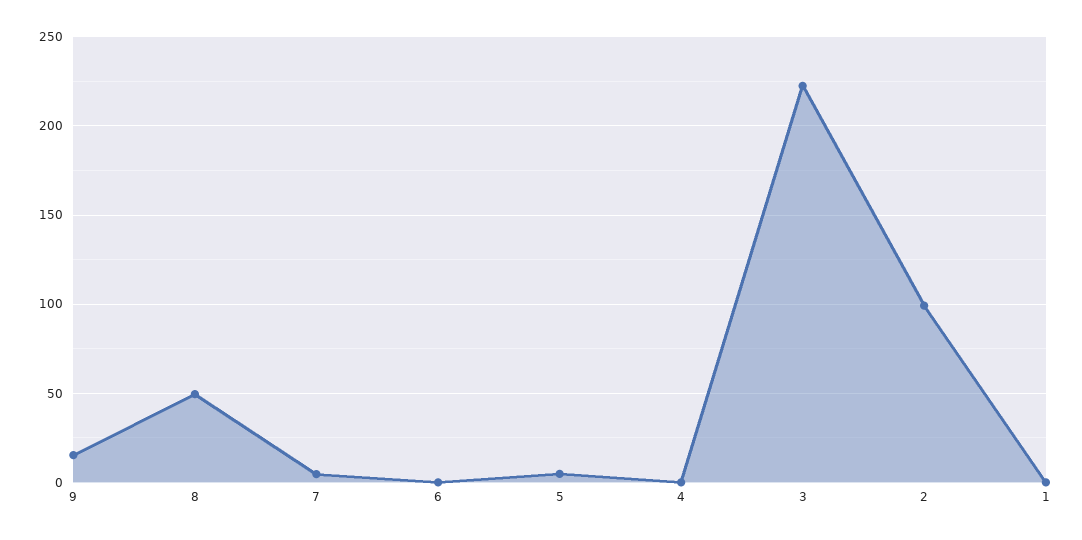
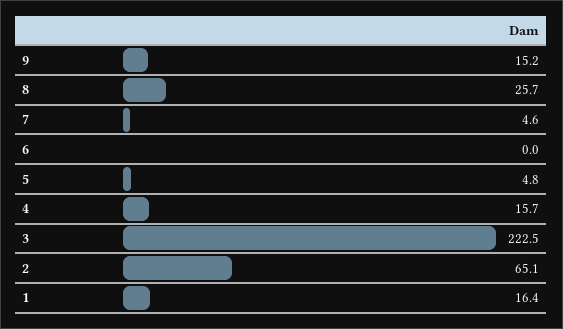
  {
    "9": 15.2,
-   "8": 50,
+   "8": 25.7,
    "7": 4.6,
    "6": 0,
    "5": 4.8,
-   "4": 0,
+   "4": 15.7,
    "3": 222.5,
-   "2": 100,
+   "2": 65.1,
-   "1": 0
+   "1": 16.4
  }

